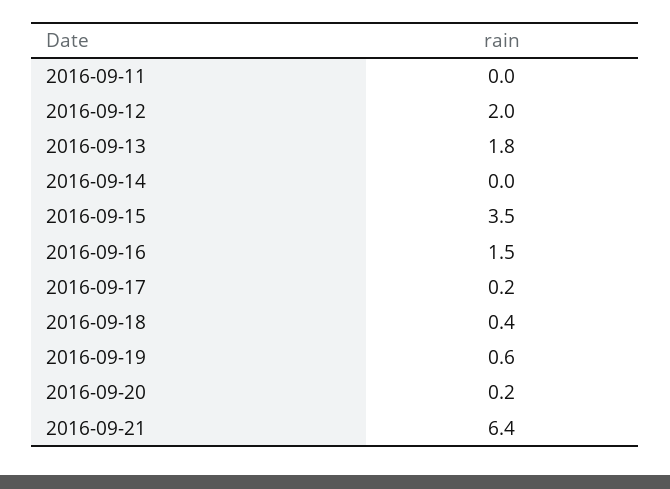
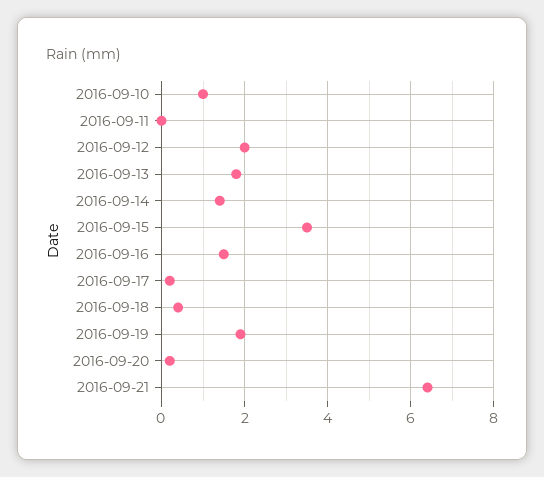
  {
    "2016-09-11": 0,
    "2016-09-12": 2,
    "2016-09-13": 1.8,
-   "2016-09-14": 0,
+   "2016-09-14": 1.5,
    "2016-09-15": 3.5,
    "2016-09-16": 1.5,
    "2016-09-17": 0.2,
    "2016-09-18": 0.4,
-   "2016-09-19": 0.6,
+   "2016-09-19": 2,
    "2016-09-20": 0.2,
-   "2016-09-21": 6.4
+   "2016-09-21": 6.4,
+   "2016-09-10": 1
  }

